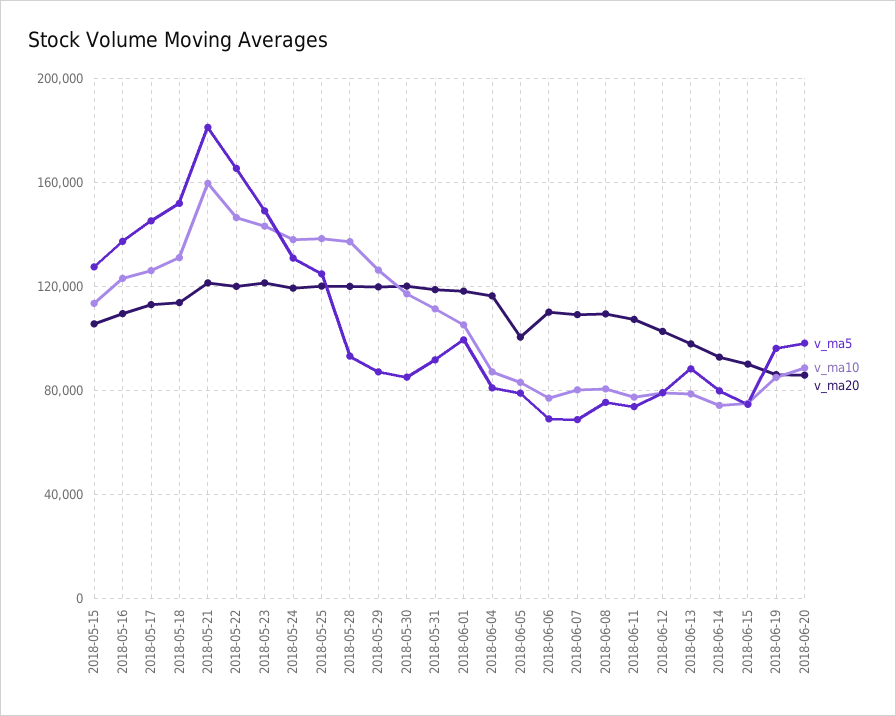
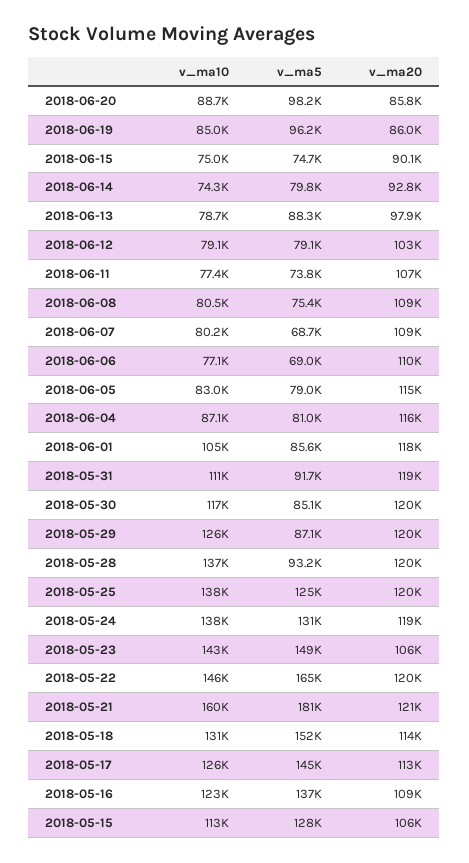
  {
    "v_ma5": {
      "2018-05-15": 128000,
      "2018-05-16": 137000,
      "2018-05-17": 145000,
      "2018-05-18": 152000,
      "2018-05-21": 181000,
      "2018-05-22": 165000,
      "2018-05-23": 149000,
      "2018-05-24": 131000,
      "2018-05-25": 125000,
      "2018-05-28": 93200,
      "2018-05-29": 87100,
      "2018-05-30": 85100,
      "2018-05-31": 91700,
-     "2018-06-01": 100000,
+     "2018-06-01": 85600,
      "2018-06-04": 81000,
      "2018-06-05": 79000,
      "2018-06-06": 69000,
      "2018-06-07": 68700,
      "2018-06-08": 75400,
      "2018-06-11": 73800,
      "2018-06-12": 79100,
      "2018-06-13": 88300,
      "2018-06-14": 79800,
      "2018-06-15": 74700,
      "2018-06-19": 96200,
      "2018-06-20": 98200
    },
    "v_ma10": {
      "2018-05-15": 113000,
      "2018-05-16": 123000,
      "2018-05-17": 126000,
      "2018-05-18": 131000,
      "2018-05-21": 160000,
      "2018-05-22": 146000,
      "2018-05-23": 143000,
      "2018-05-24": 138000,
      "2018-05-25": 138000,
      "2018-05-28": 137000,
      "2018-05-29": 126000,
      "2018-05-30": 117000,
      "2018-05-31": 111000,
      "2018-06-01": 105000,
      "2018-06-04": 87100,
      "2018-06-05": 83000,
      "2018-06-06": 77100,
      "2018-06-07": 80200,
      "2018-06-08": 80500,
      "2018-06-11": 77400,
      "2018-06-12": 79100,
      "2018-06-13": 78700,
      "2018-06-14": 74300,
      "2018-06-15": 75000,
      "2018-06-19": 85000,
      "2018-06-20": 88700
    },
    "v_ma20": {
      "2018-05-15": 106000,
      "2018-05-16": 109000,
      "2018-05-17": 113000,
      "2018-05-18": 114000,
      "2018-05-21": 121000,
      "2018-05-22": 120000,
-     "2018-05-23": 120000,
+     "2018-05-23": 106000,
      "2018-05-24": 119000,
      "2018-05-25": 120000,
      "2018-05-28": 120000,
      "2018-05-29": 120000,
      "2018-05-30": 120000,
      "2018-05-31": 119000,
      "2018-06-01": 118000,
      "2018-06-04": 116000,
-     "2018-06-05": 100000,
+     "2018-06-05": 115000,
      "2018-06-06": 110000,
      "2018-06-07": 109000,
      "2018-06-08": 109000,
      "2018-06-11": 107000,
      "2018-06-12": 103000,
      "2018-06-13": 97900,
      "2018-06-14": 92800,
      "2018-06-15": 90100,
      "2018-06-19": 86000,
      "2018-06-20": 85800
    }
  }

